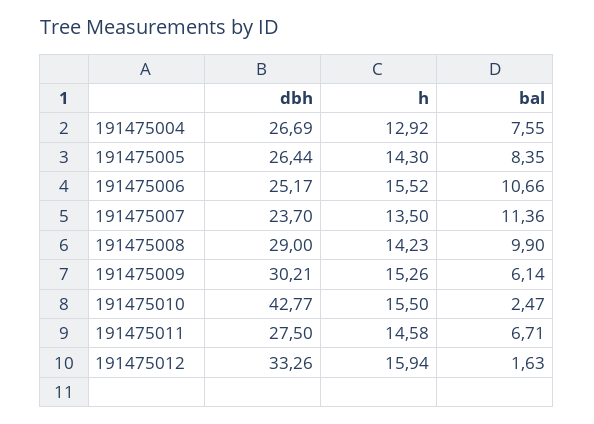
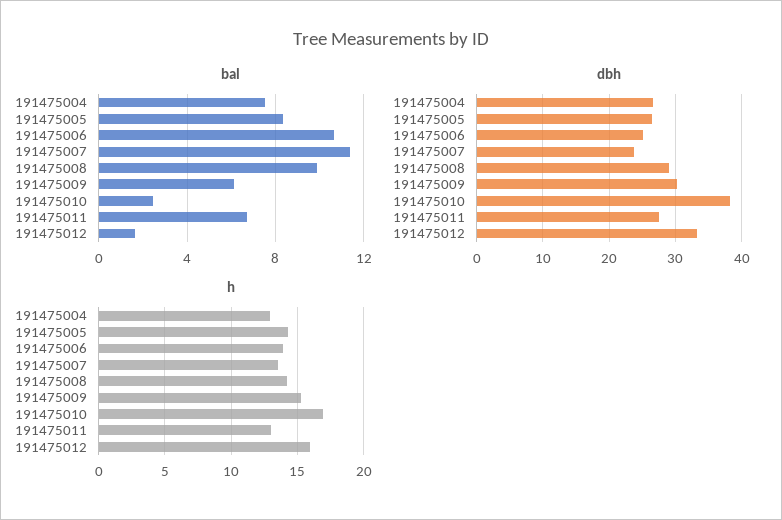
  {
    "dbh": {
      "191475004": 26.69,
      "191475005": 26.44,
      "191475006": 25.17,
      "191475007": 23.7,
      "191475008": 29,
      "191475009": 30.21,
-     "191475010": 42.77,
+     "191475010": 38,
      "191475011": 27.5,
      "191475012": 33.26
    },
    "h": {
      "191475004": 12.92,
      "191475005": 14.3,
-     "191475006": 15.52,
+     "191475006": 14,
      "191475007": 13.5,
      "191475008": 14.23,
      "191475009": 15.26,
-     "191475010": 15.5,
+     "191475010": 17,
-     "191475011": 14.58,
+     "191475011": 13,
      "191475012": 15.94
    },
    "bal": {
      "191475004": 7.55,
      "191475005": 8.35,
      "191475006": 10.66,
      "191475007": 11.36,
      "191475008": 9.9,
      "191475009": 6.14,
      "191475010": 2.47,
      "191475011": 6.71,
      "191475012": 1.63
    }
  }

